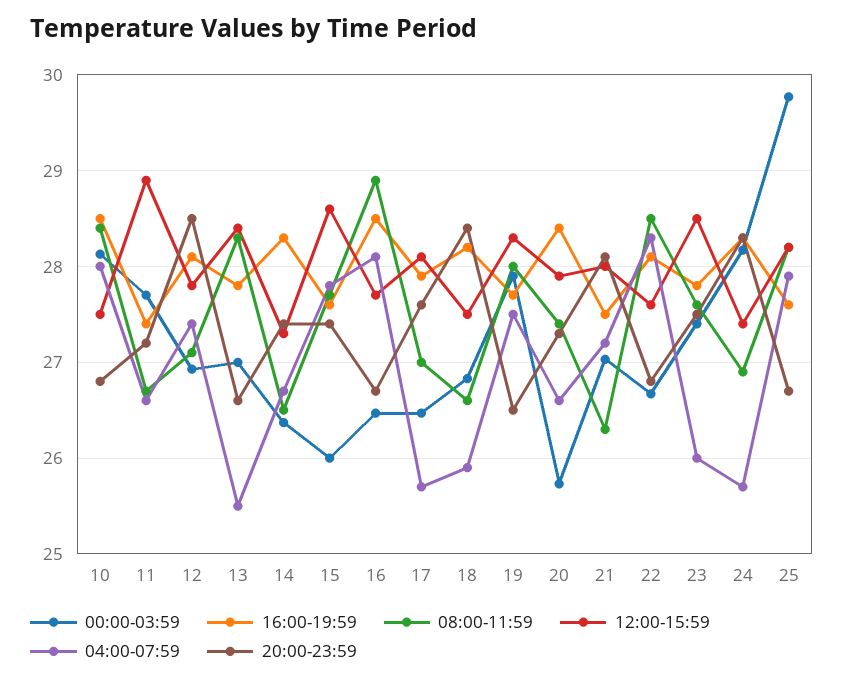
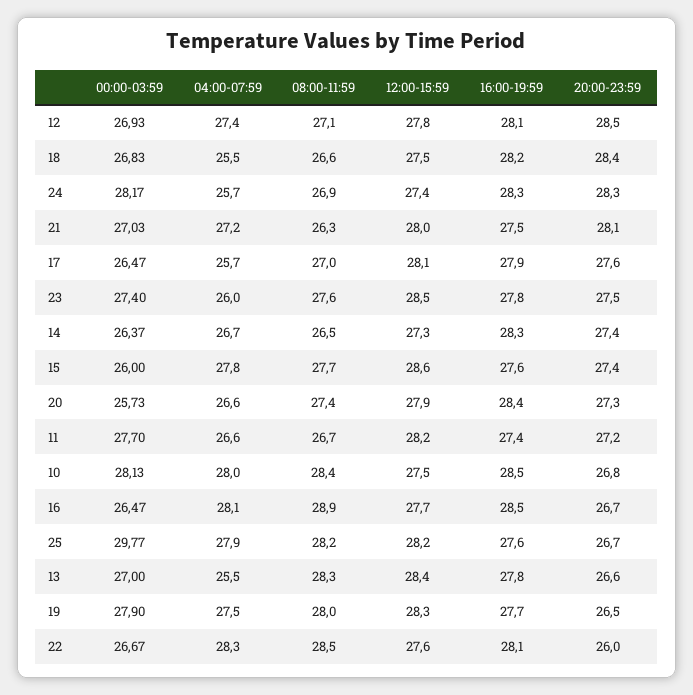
  {
    "00:00-03:59": {
      "10": 28.13,
      "11": 27.7,
      "12": 26.93,
      "13": 27,
      "14": 26.37,
      "15": 26,
      "16": 26.47,
      "17": 26.47,
      "18": 26.83,
      "19": 27.9,
      "20": 25.73,
      "21": 27.03,
      "22": 26.67,
      "23": 27.4,
      "24": 28.17,
      "25": 29.77
    },
    "16:00-19:59": {
      "10": 28.5,
      "11": 27.4,
      "12": 28.1,
      "13": 27.8,
      "14": 28.3,
      "15": 27.6,
      "16": 28.5,
      "17": 27.9,
      "18": 28.2,
      "19": 27.7,
      "20": 28.4,
      "21": 27.5,
      "22": 28.1,
      "23": 27.8,
      "24": 28.3,
      "25": 27.6
    },
    "08:00-11:59": {
      "10": 28.4,
      "11": 26.7,
      "12": 27.1,
      "13": 28.3,
      "14": 26.5,
      "15": 27.7,
      "16": 28.9,
      "17": 27,
      "18": 26.6,
      "19": 28,
      "20": 27.4,
      "21": 26.3,
      "22": 28.5,
      "23": 27.6,
      "24": 26.9,
      "25": 28.2
    },
    "12:00-15:59": {
      "10": 27.5,
-     "11": 28.9,
+     "11": 28.2,
      "12": 27.8,
      "13": 28.4,
      "14": 27.3,
      "15": 28.6,
      "16": 27.7,
      "17": 28.1,
      "18": 27.5,
      "19": 28.3,
      "20": 27.9,
      "21": 28,
      "22": 27.6,
      "23": 28.5,
      "24": 27.4,
      "25": 28.2
    },
    "04:00-07:59": {
      "10": 28,
      "11": 26.6,
      "12": 27.4,
      "13": 25.5,
      "14": 26.7,
      "15": 27.8,
      "16": 28.1,
      "17": 25.7,
-     "18": 25.9,
+     "18": 25.5,
      "19": 27.5,
      "20": 26.6,
      "21": 27.2,
      "22": 28.3,
      "23": 26,
      "24": 25.7,
      "25": 27.9
    },
    "20:00-23:59": {
      "10": 26.8,
      "11": 27.2,
      "12": 28.5,
      "13": 26.6,
      "14": 27.4,
      "15": 27.4,
      "16": 26.7,
      "17": 27.6,
      "18": 28.4,
      "19": 26.5,
      "20": 27.3,
      "21": 28.1,
-     "22": 26.8,
+     "22": 26,
      "23": 27.5,
      "24": 28.3,
      "25": 26.7
    }
  }

